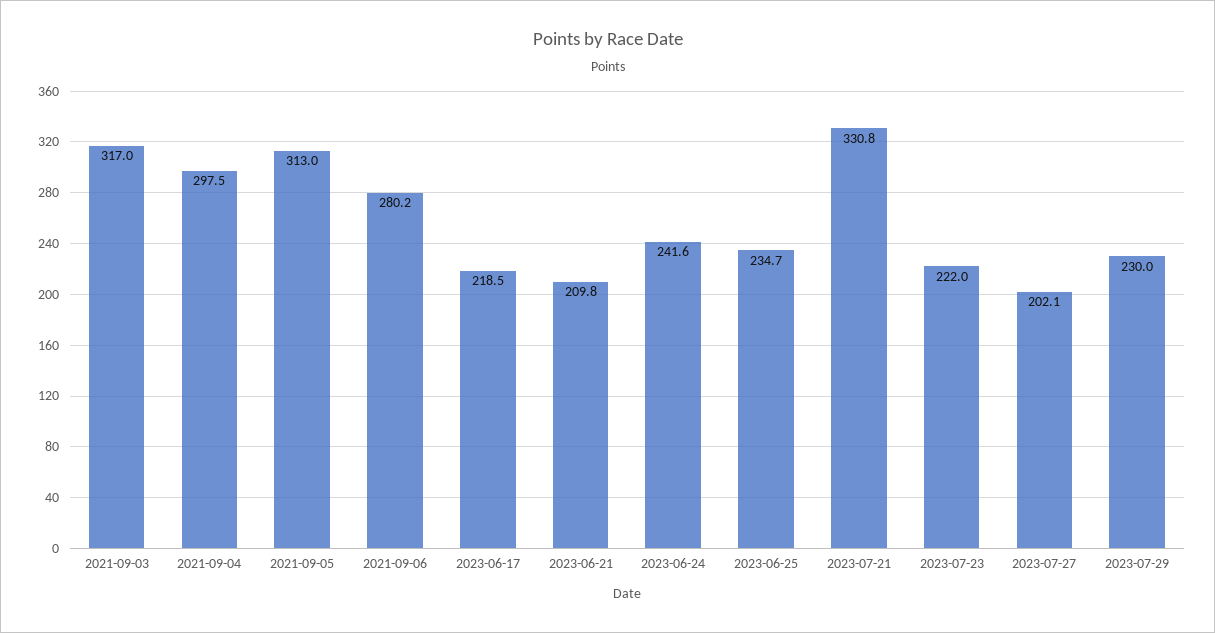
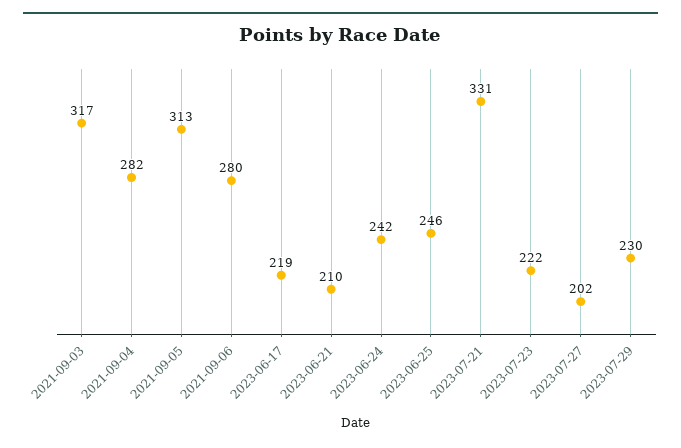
  {
    "2021-09-03": 317,
-   "2021-09-04": 297.5,
+   "2021-09-04": 282,
    "2021-09-05": 313,
    "2021-09-06": 280.2,
    "2023-06-17": 218.5,
    "2023-06-21": 209.8,
    "2023-06-24": 241.6,
-   "2023-06-25": 234.7,
+   "2023-06-25": 246,
    "2023-07-21": 330.8,
    "2023-07-23": 222,
    "2023-07-27": 202.1,
    "2023-07-29": 230
  }

